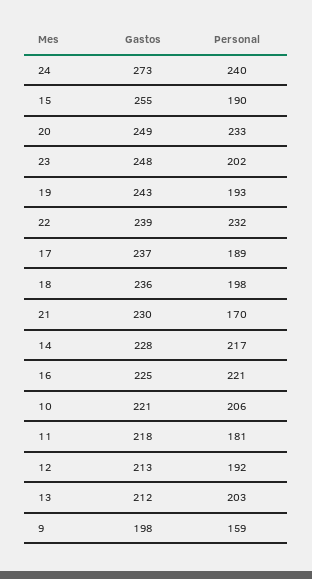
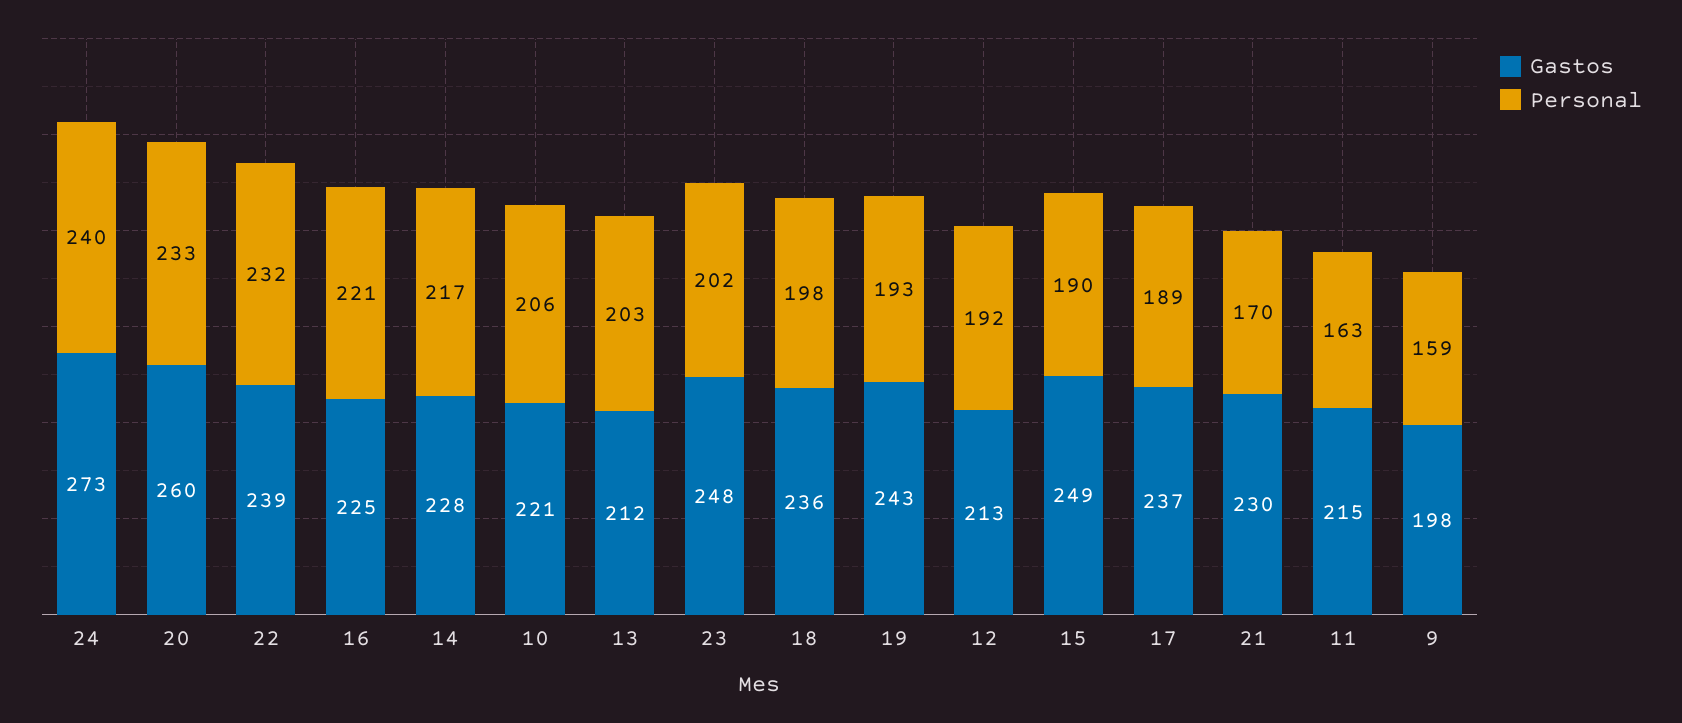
  {
    "Gastos": {
      "24": 273,
-     "15": 255,
+     "15": 249,
-     "20": 249,
+     "20": 260,
      "23": 248,
      "19": 243,
      "22": 239,
      "17": 237,
      "18": 236,
      "21": 230,
      "14": 228,
      "16": 225,
      "10": 221,
-     "11": 218,
+     "11": 215,
      "12": 213,
      "13": 212,
      "9": 198
    },
    "Personal": {
      "24": 240,
      "15": 190,
      "20": 233,
      "23": 202,
      "19": 193,
      "22": 232,
      "17": 189,
      "18": 198,
      "21": 170,
      "14": 217,
      "16": 221,
      "10": 206,
-     "11": 181,
+     "11": 163,
      "12": 192,
      "13": 203,
      "9": 159
    }
  }

